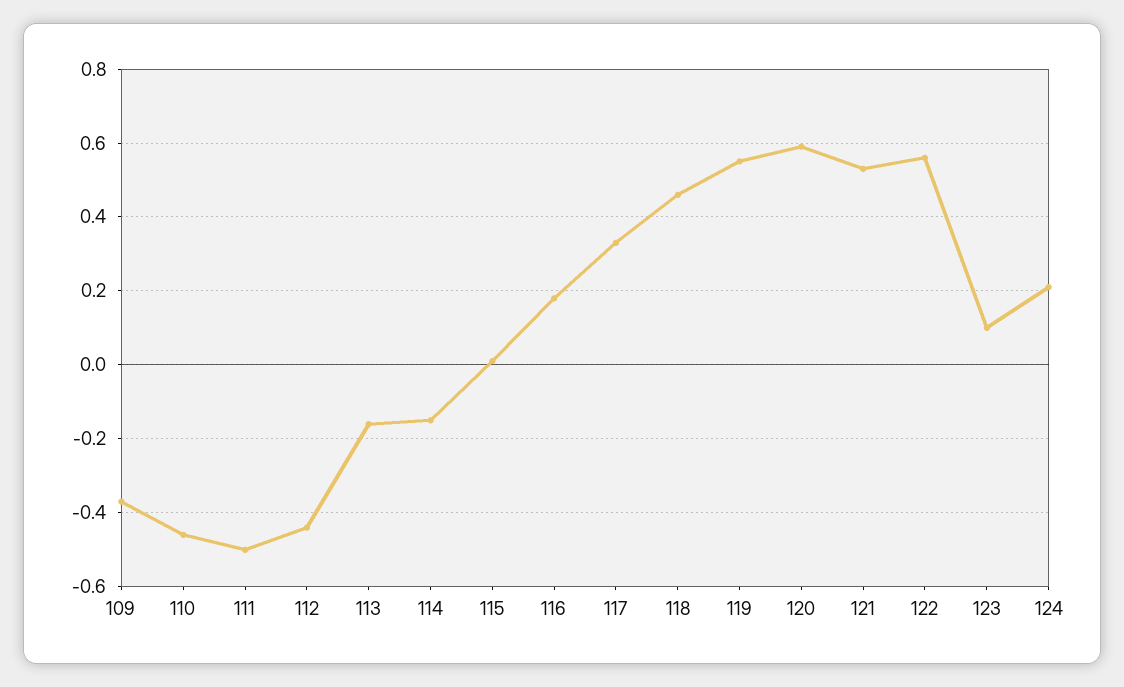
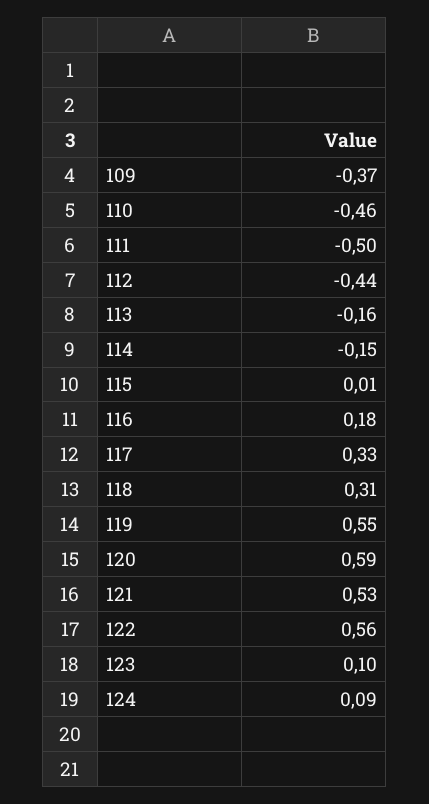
  {
    "109": -0.37,
    "110": -0.46,
    "111": -0.5,
    "112": -0.44,
    "113": -0.16,
    "114": -0.15,
    "115": 0.01,
    "116": 0.18,
    "117": 0.33,
-   "118": 0.45,
+   "118": 0.31,
    "119": 0.55,
    "120": 0.59,
    "121": 0.53,
    "122": 0.56,
    "123": 0.1,
-   "124": 0.2
+   "124": 0.09
  }

